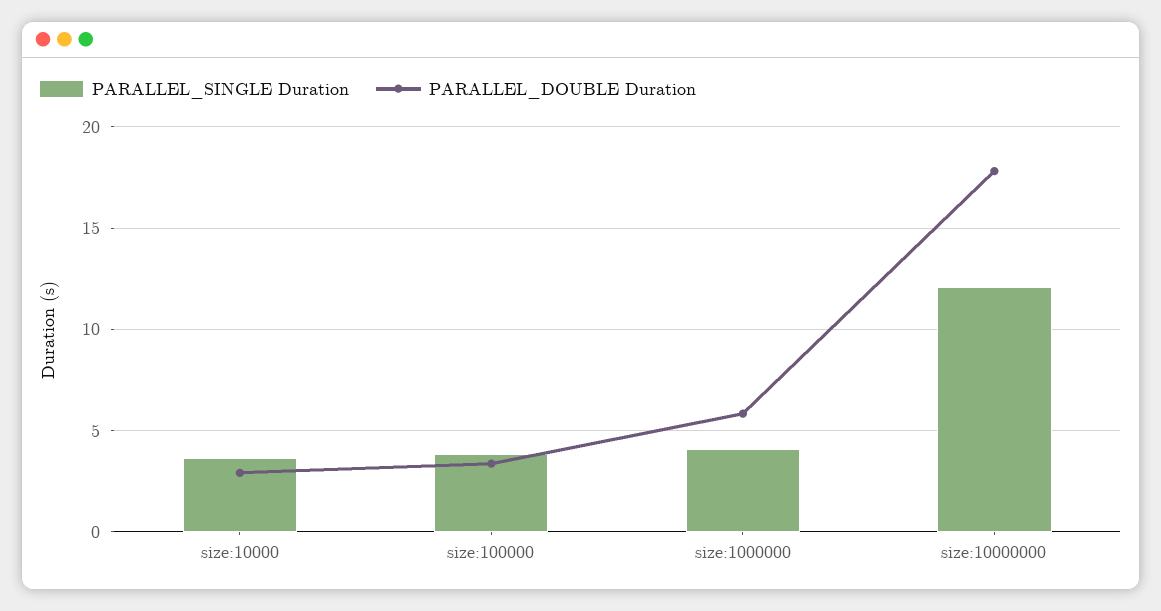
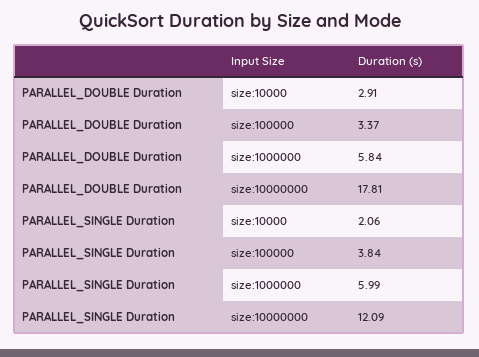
  {
    "PARALLEL_SINGLE Duration": {
-     "size:10000": 3.5,
+     "size:10000": 2.06,
      "size:100000": 3.84,
-     "size:1000000": 4,
+     "size:1000000": 5.99,
      "size:10000000": 12.09
    },
    "PARALLEL_DOUBLE Duration": {
      "size:10000": 2.91,
      "size:100000": 3.37,
      "size:1000000": 5.84,
      "size:10000000": 17.81
    }
  }

